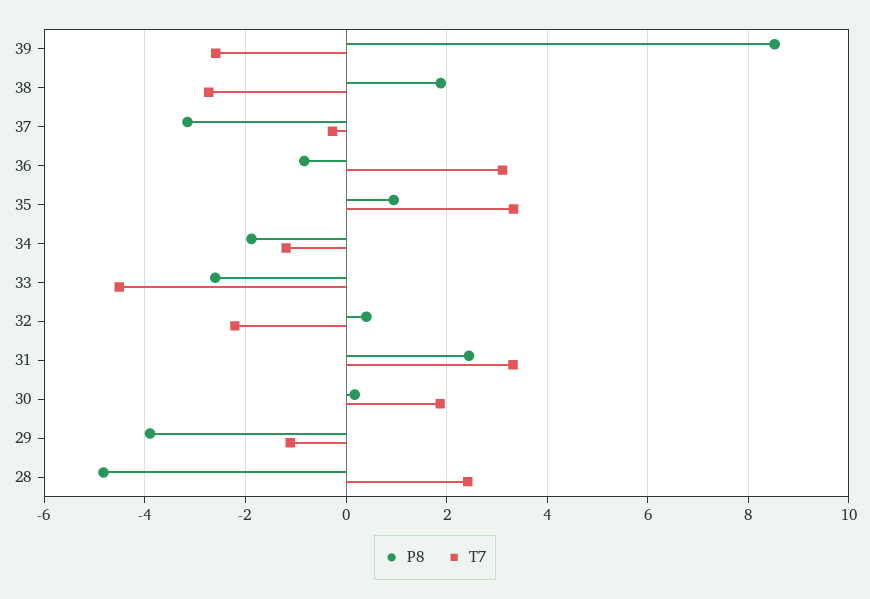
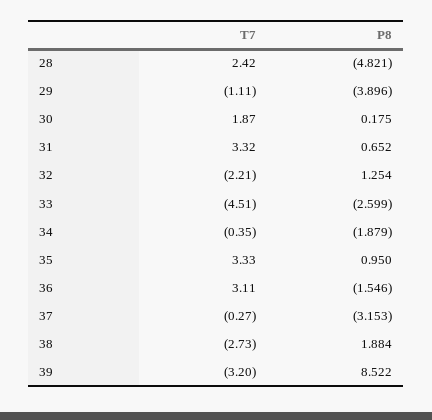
  {
    "P8": {
      "39": 8.522,
      "38": 1.884,
      "37": -3.153,
-     "36": -0.8,
+     "36": -1.546,
      "35": 0.95,
      "34": -1.879,
      "33": -2.599,
-     "32": 0.4,
+     "32": 1.254,
-     "31": 2.4,
+     "31": 0.652,
      "30": 0.175,
      "29": -3.896,
      "28": -4.821
    },
    "T7": {
-     "39": -2.6,
+     "39": -3.2,
      "38": -2.73,
      "37": -0.27,
      "36": 3.11,
      "35": 3.33,
-     "34": -1.2,
+     "34": -0.35,
      "33": -4.51,
      "32": -2.21,
      "31": 3.32,
      "30": 1.87,
      "29": -1.11,
      "28": 2.42
    }
  }

